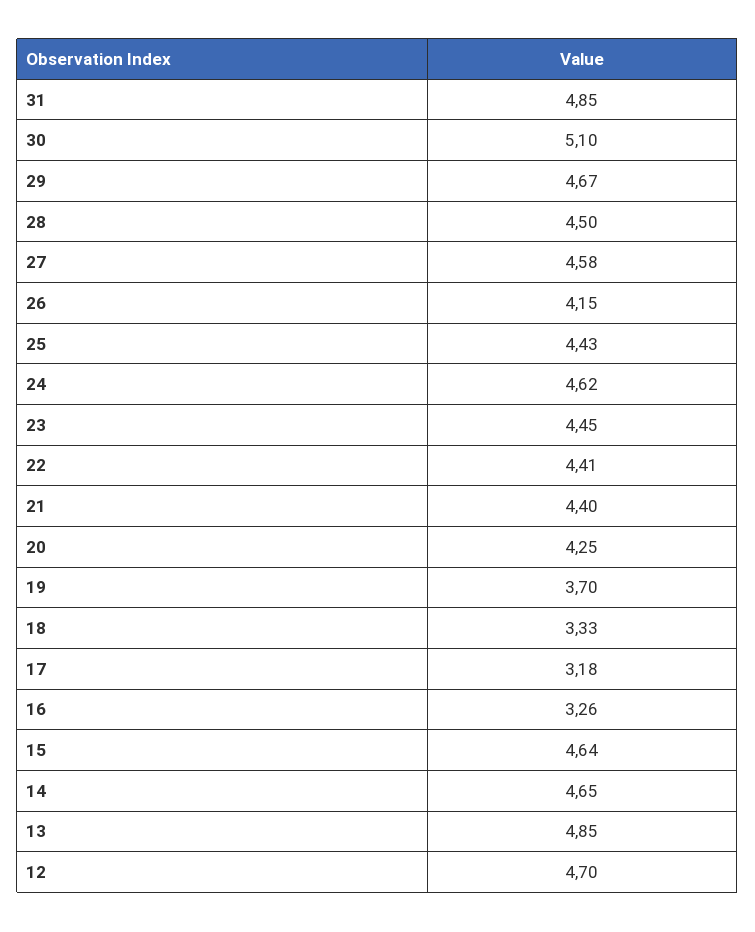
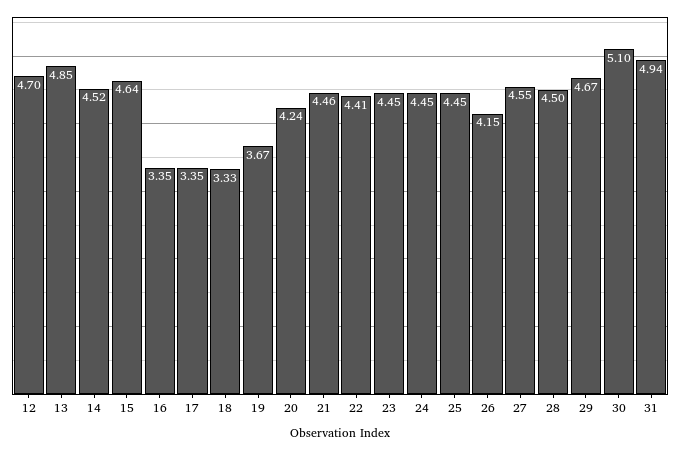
  {
-   "31": 4.85,
+   "31": 4.94,
    "30": 5.1,
    "29": 4.67,
    "28": 4.5,
-   "27": 4.58,
+   "27": 4.55,
    "26": 4.15,
-   "25": 4.43,
+   "25": 4.45,
-   "24": 4.62,
+   "24": 4.45,
    "23": 4.45,
    "22": 4.41,
-   "21": 4.4,
+   "21": 4.46,
-   "20": 4.25,
+   "20": 4.24,
-   "19": 3.7,
+   "19": 3.67,
    "18": 3.33,
-   "17": 3.18,
+   "17": 3.35,
-   "16": 3.26,
+   "16": 3.35,
    "15": 4.64,
-   "14": 4.65,
+   "14": 4.52,
    "13": 4.85,
    "12": 4.7
  }

